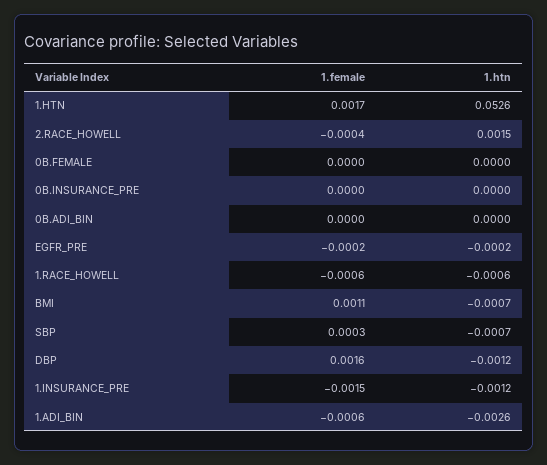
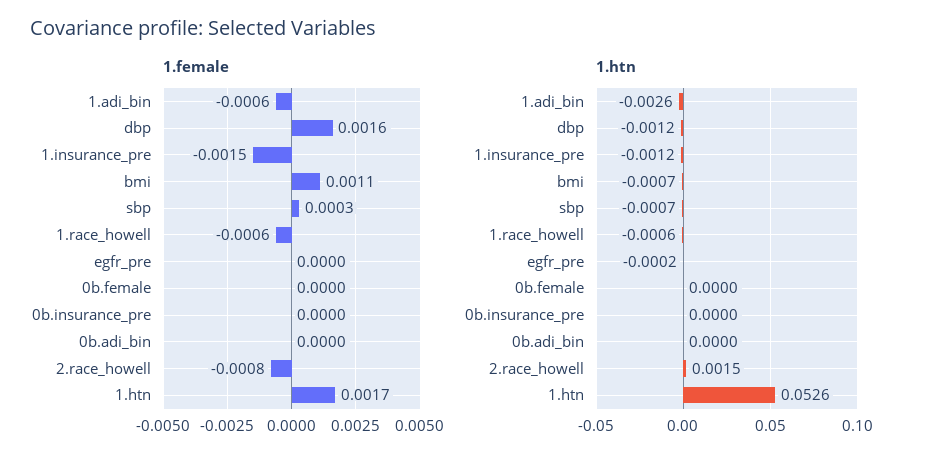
  {
    "1.female": {
      "1.HTN": 0.0017,
-     "2.RACE_HOWELL": -0.0004,
+     "2.RACE_HOWELL": -0.0008,
      "0B.FEMALE": 0,
      "0B.INSURANCE_PRE": 0,
      "0B.ADI_BIN": 0,
-     "EGFR_PRE": -0.0002,
+     "EGFR_PRE": 0,
      "1.RACE_HOWELL": -0.0006,
      "BMI": 0.0011,
      "SBP": 0.0003,
      "DBP": 0.0016,
      "1.INSURANCE_PRE": -0.0015,
      "1.ADI_BIN": -0.0006
    },
    "1.htn": {
      "1.HTN": 0.0526,
      "2.RACE_HOWELL": 0.0015,
      "0B.FEMALE": 0,
      "0B.INSURANCE_PRE": 0,
      "0B.ADI_BIN": 0,
      "EGFR_PRE": -0.0002,
      "1.RACE_HOWELL": -0.0006,
      "BMI": -0.0007,
      "SBP": -0.0007,
      "DBP": -0.0012,
      "1.INSURANCE_PRE": -0.0012,
      "1.ADI_BIN": -0.0026
    }
  }

